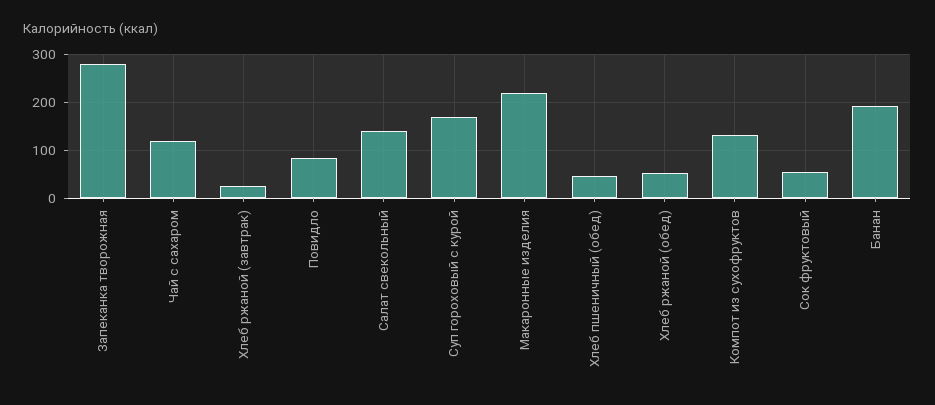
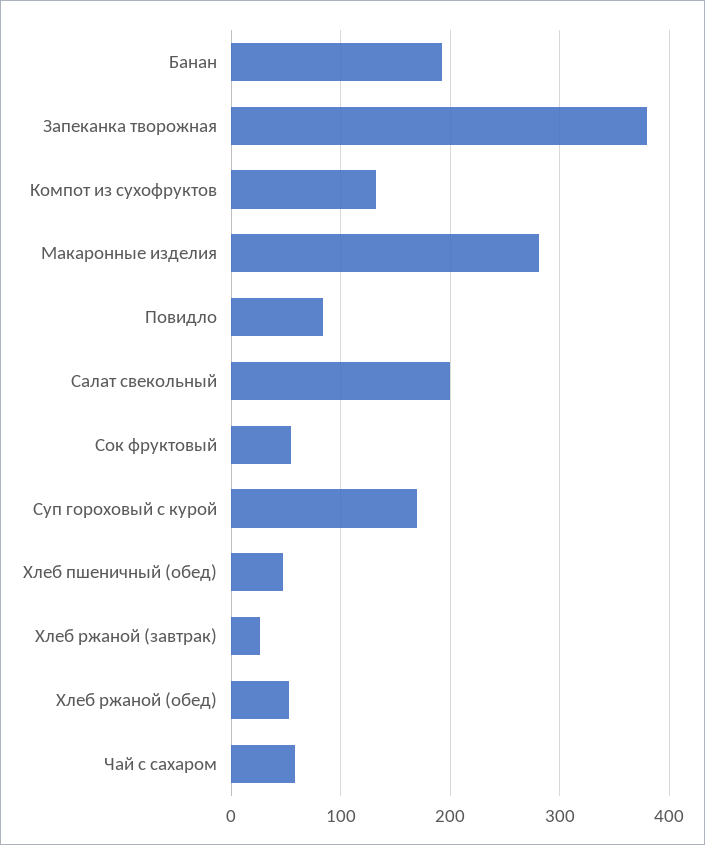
  {
-   "Запеканка творожная": 280,
+   "Запеканка творожная": 380,
-   "Чай с сахаром": 120,
+   "Чай с сахаром": 60,
    "Хлеб ржаной (завтрак)": 30,
    "Повидло": 80,
-   "Салат свекольный": 140,
+   "Салат свекольный": 200,
    "Суп гороховый с курой": 170,
-   "Макаронные изделия": 220,
+   "Макаронные изделия": 280,
    "Хлеб пшеничный (обед)": 50,
    "Хлеб ржаной (обед)": 50,
    "Компот из сухофруктов": 130,
    "Сок фруктовый": 60,
    "Банан": 190
  }

